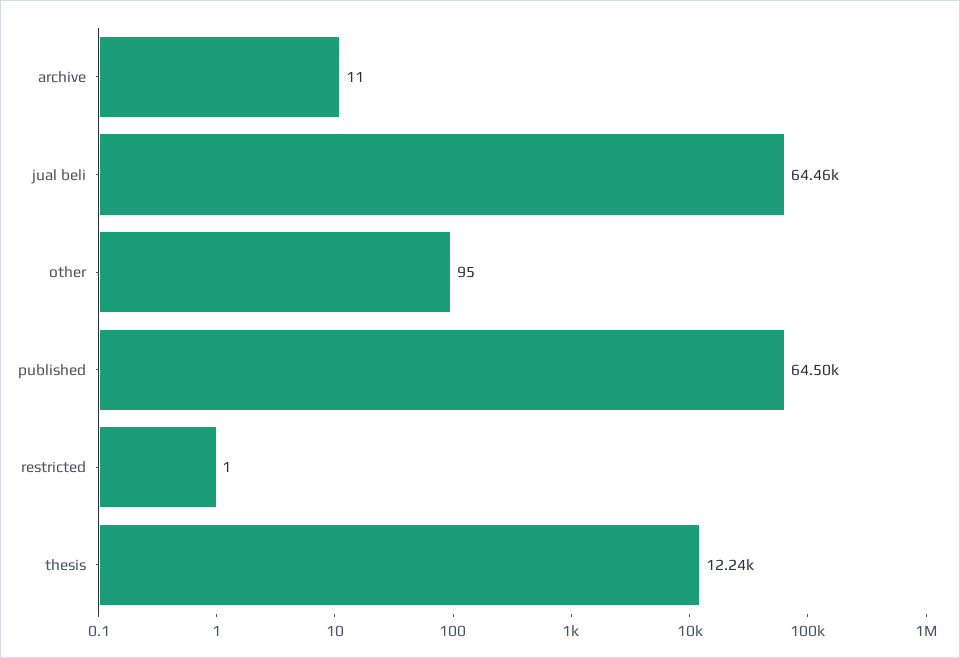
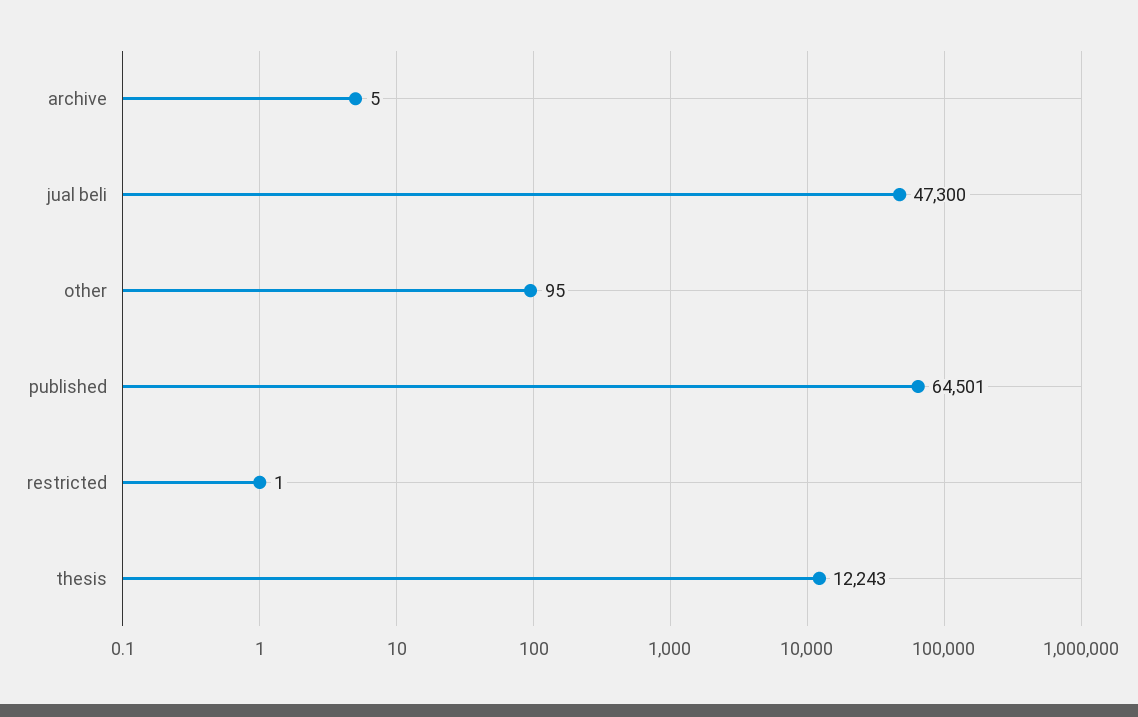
  {
-   "archive": 11,
+   "archive": 5,
-   "jual beli": 64460,
+   "jual beli": 47300,
    "other": 95,
    "published": 64501,
    "restricted": 1,
    "thesis": 12243
  }

